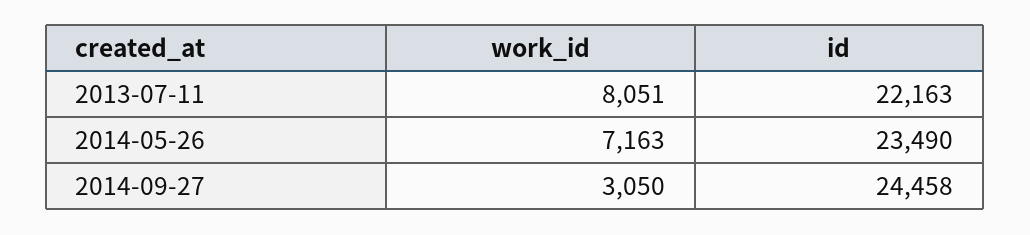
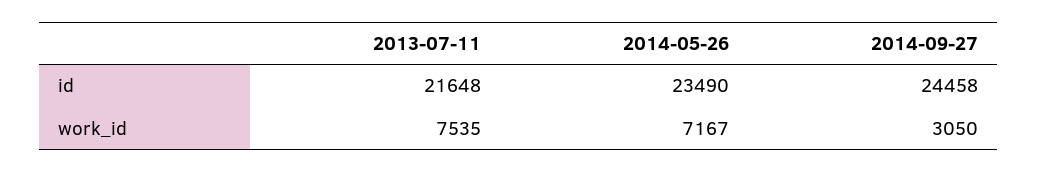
  {
    "work_id": {
-     "2013-07-11": 8051,
+     "2013-07-11": 7535,
-     "2014-05-26": 7163,
+     "2014-05-26": 7167,
      "2014-09-27": 3050
    },
    "id": {
-     "2013-07-11": 22163,
+     "2013-07-11": 21648,
      "2014-05-26": 23490,
      "2014-09-27": 24458
    }
  }

